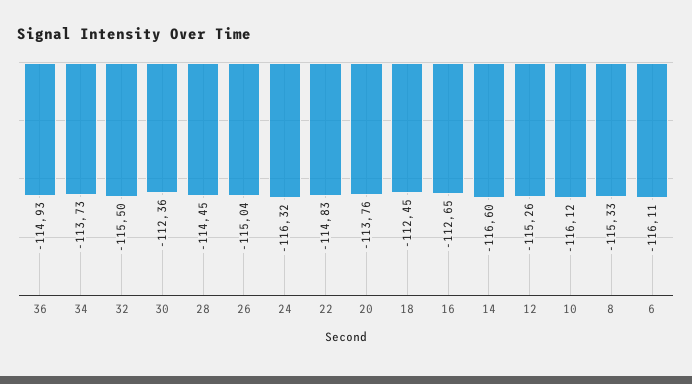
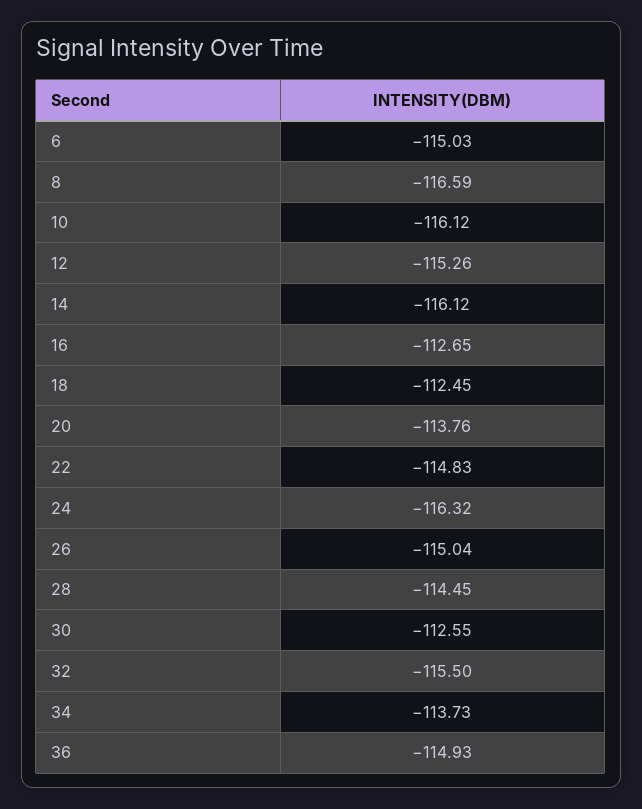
  {
    "36": -114.93,
    "34": -113.73,
    "32": -115.5,
-   "30": -112.36,
+   "30": -112.55,
    "28": -114.45,
    "26": -115.04,
    "24": -116.32,
    "22": -114.83,
    "20": -113.76,
    "18": -112.45,
    "16": -112.65,
-   "14": -116.6,
+   "14": -116.12,
    "12": -115.26,
    "10": -116.12,
-   "8": -115.33,
+   "8": -116.59,
-   "6": -116.11
+   "6": -115.03
  }

